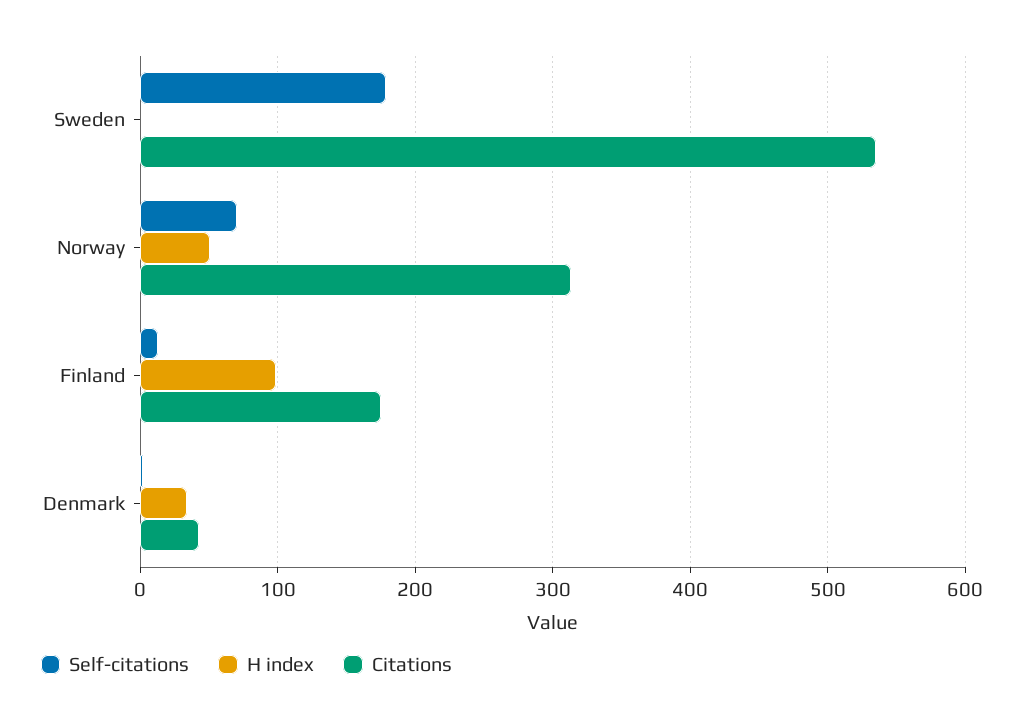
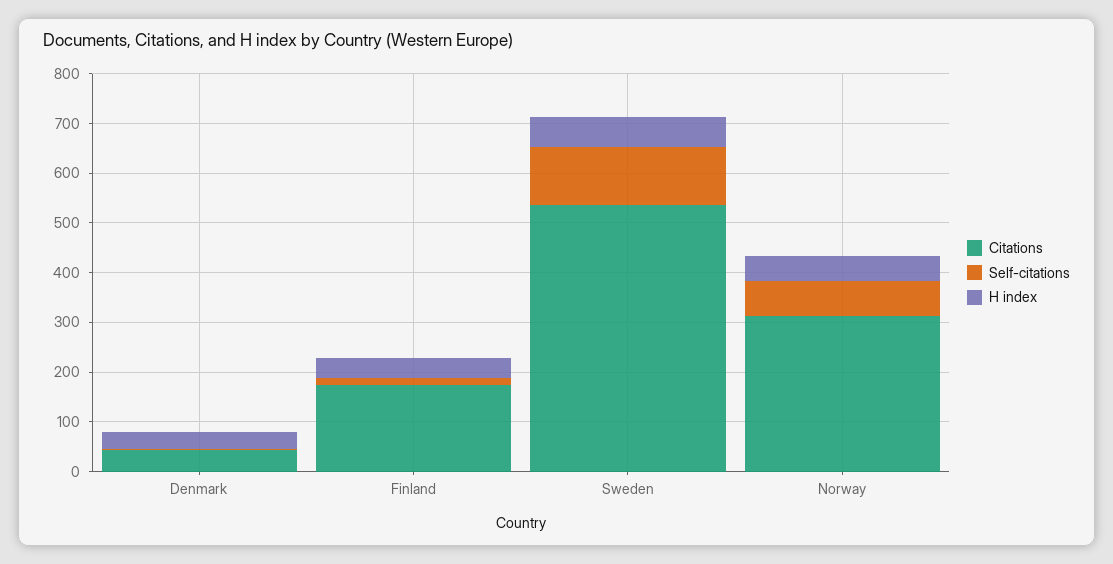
  {
    "Self-citations": {
-     "Sweden": 180,
+     "Sweden": 120,
      "Norway": 70,
      "Finland": 10,
      "Denmark": 0
    },
    "H index": {
-     "Sweden": 0,
+     "Sweden": 60,
      "Norway": 50,
-     "Finland": 100,
+     "Finland": 40,
      "Denmark": 30
    },
    "Citations": {
      "Sweden": 540,
      "Norway": 310,
      "Finland": 180,
      "Denmark": 40
    }
  }

